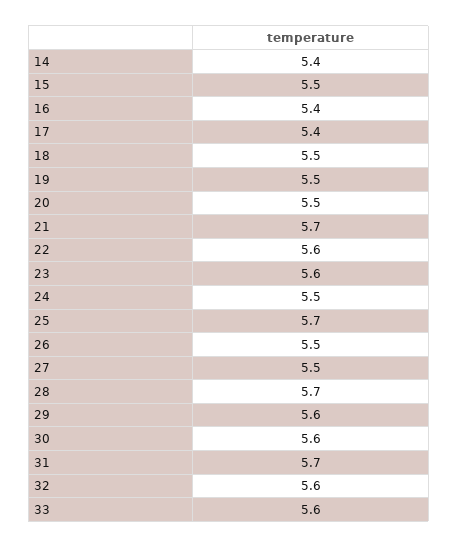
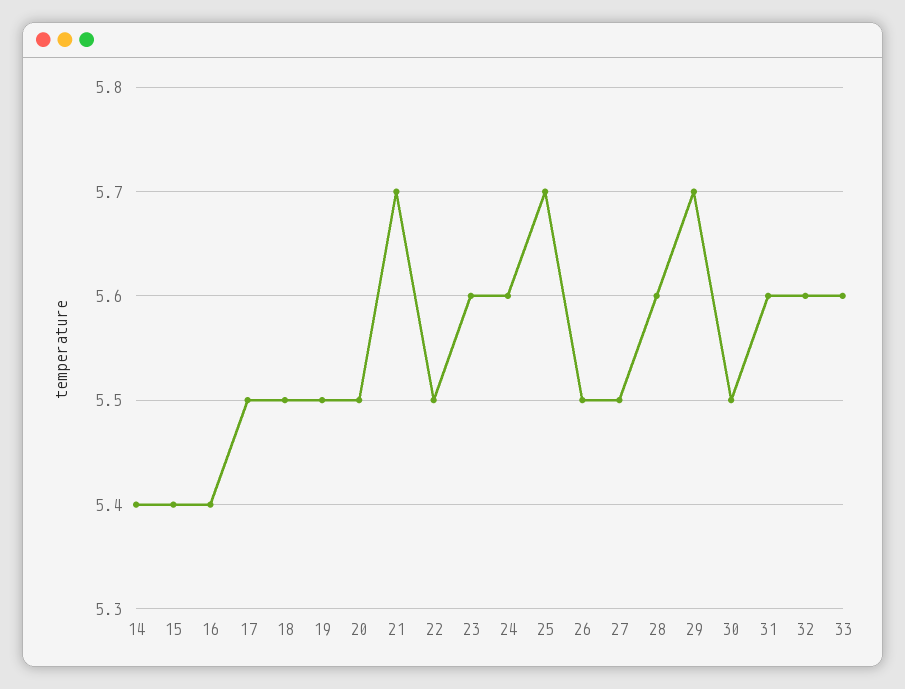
  {
    "14": 5.4,
-   "15": 5.5,
+   "15": 5.4,
    "16": 5.4,
-   "17": 5.4,
+   "17": 5.5,
    "18": 5.5,
    "19": 5.5,
    "20": 5.5,
    "21": 5.7,
-   "22": 5.6,
+   "22": 5.5,
    "23": 5.6,
-   "24": 5.5,
+   "24": 5.6,
    "25": 5.7,
    "26": 5.5,
    "27": 5.5,
-   "28": 5.7,
+   "28": 5.6,
-   "29": 5.6,
+   "29": 5.7,
-   "30": 5.6,
+   "30": 5.5,
-   "31": 5.7,
+   "31": 5.6,
    "32": 5.6,
    "33": 5.6
  }

